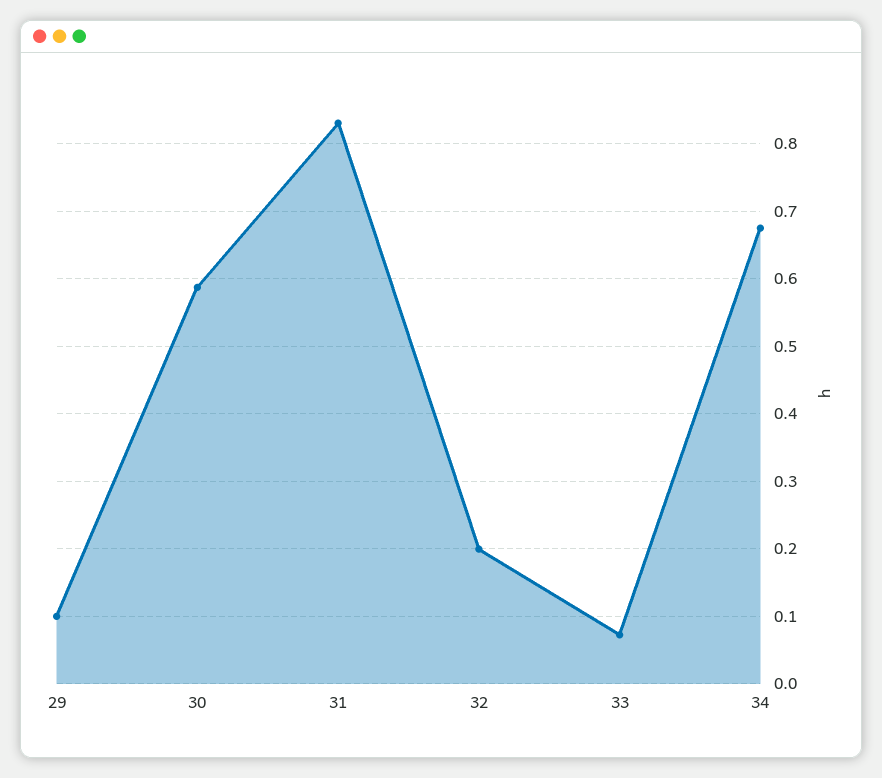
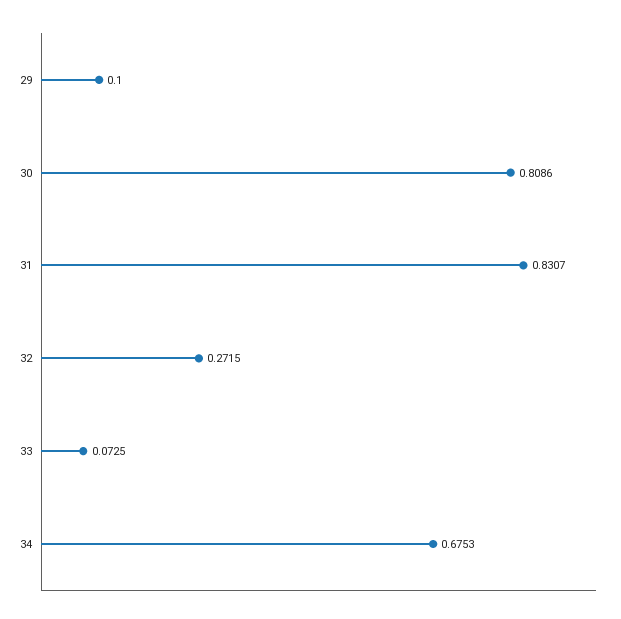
  {
    "29": 0.1,
-   "30": 0.59,
+   "30": 0.8086,
    "31": 0.8307,
-   "32": 0.2,
+   "32": 0.2715,
    "33": 0.0725,
    "34": 0.6753
  }

